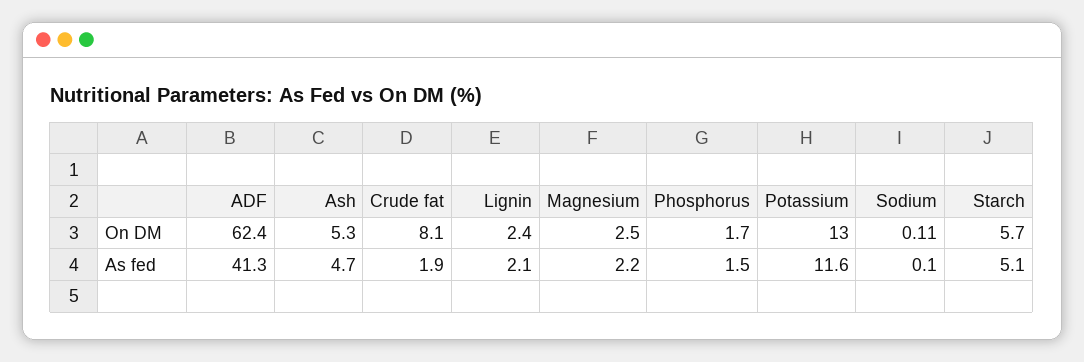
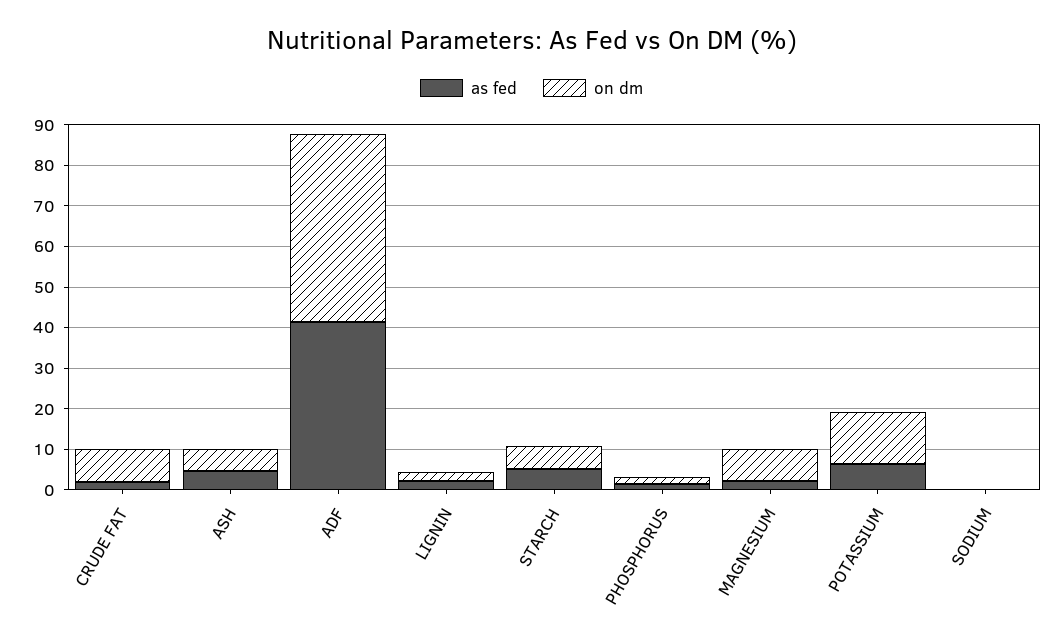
  {
    "On DM": {
-     "ADF": 62.4,
+     "ADF": 46,
      "Ash": 5.3,
      "Crude fat": 8.1,
      "Lignin": 2.4,
-     "Magnesium": 2.5,
+     "Magnesium": 8,
      "Phosphorus": 1.7,
      "Potassium": 13,
      "Sodium": 0.11,
      "Starch": 5.7
    },
    "As fed": {
      "ADF": 41.3,
      "Ash": 4.7,
      "Crude fat": 1.9,
      "Lignin": 2.1,
      "Magnesium": 2.2,
      "Phosphorus": 1.5,
-     "Potassium": 11.6,
+     "Potassium": 6,
      "Sodium": 0.1,
      "Starch": 5.1
    }
  }

